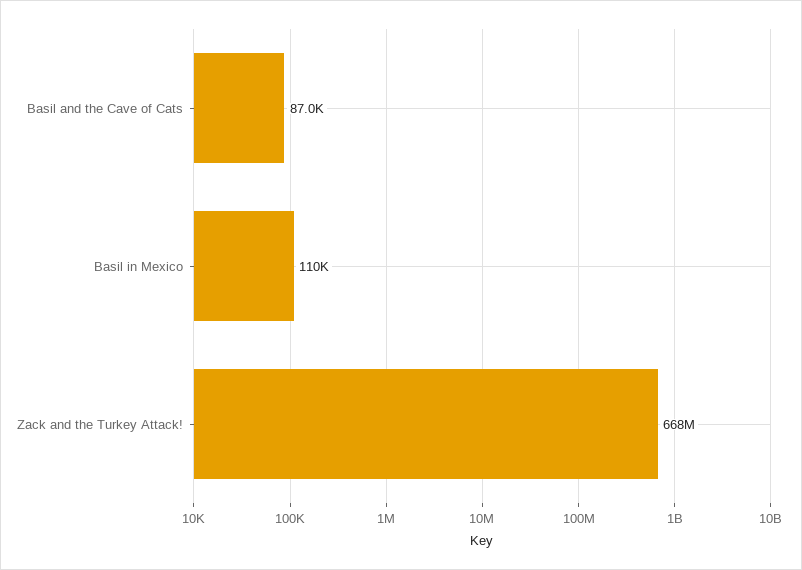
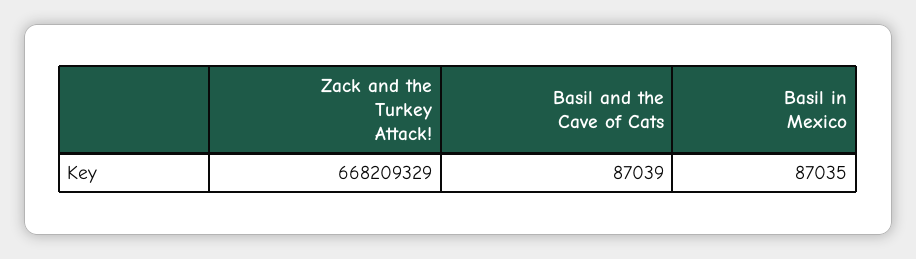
  {
    "Basil and the Cave of Cats": 87039,
-   "Basil in Mexico": 110000,
+   "Basil in Mexico": 87035,
    "Zack and the Turkey Attack!": 668209329
  }

